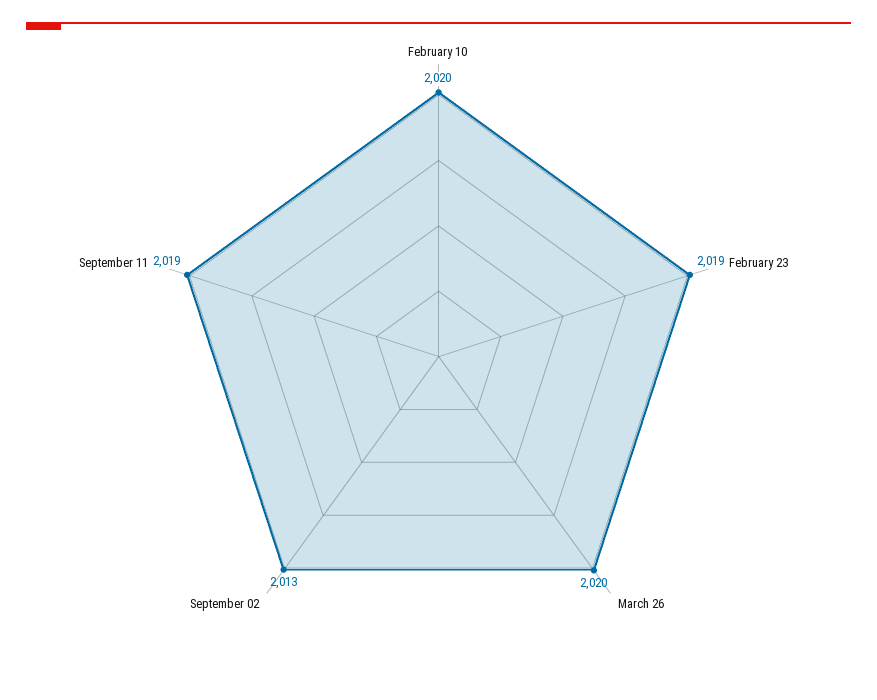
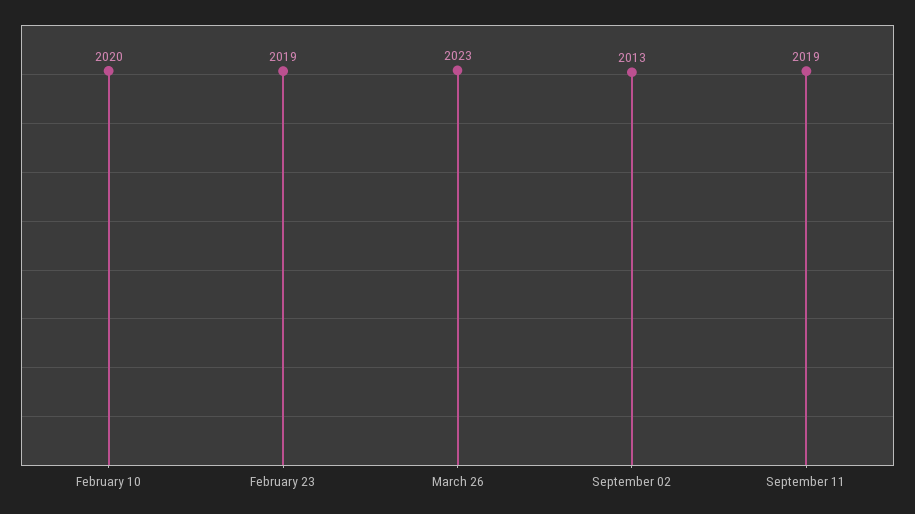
  {
    "February 10": 2020,
    "February 23": 2019,
-   "March 26": 2020,
+   "March 26": 2023,
    "September 02": 2013,
    "September 11": 2019
  }

